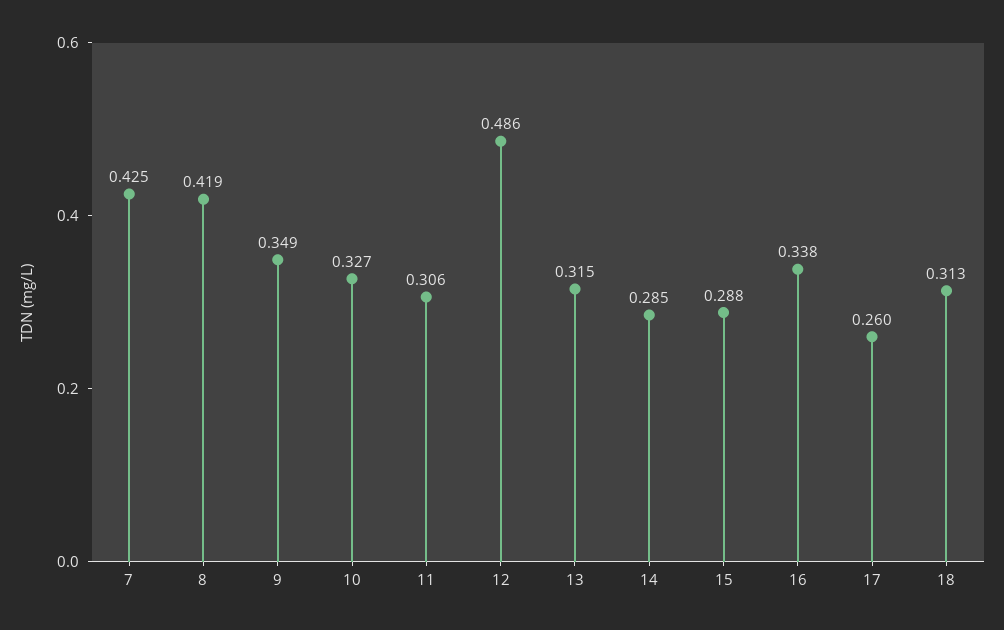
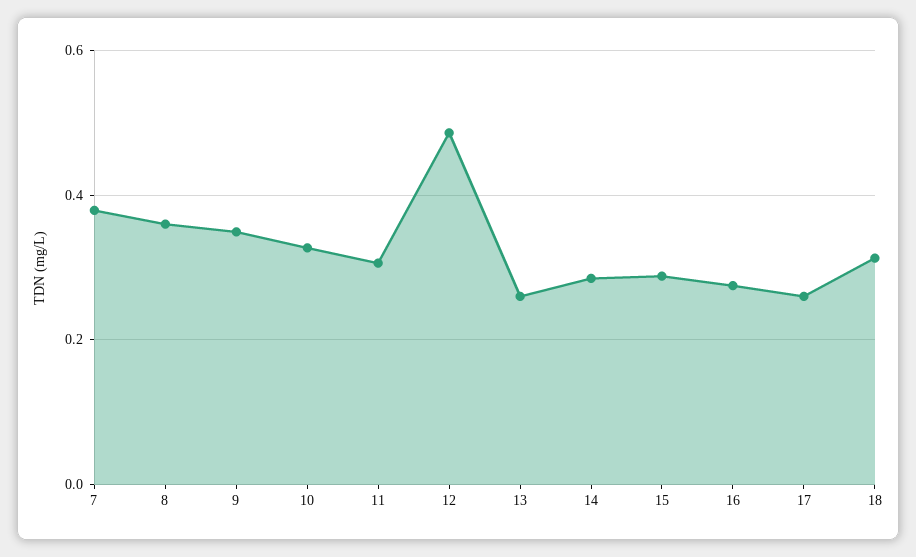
  {
-   "7": 0.425,
+   "7": 0.38,
-   "8": 0.419,
+   "8": 0.36,
    "9": 0.349,
    "10": 0.327,
    "11": 0.306,
    "12": 0.486,
-   "13": 0.315,
+   "13": 0.26,
    "14": 0.285,
    "15": 0.288,
-   "16": 0.338,
+   "16": 0.28,
    "17": 0.26,
    "18": 0.313
  }

